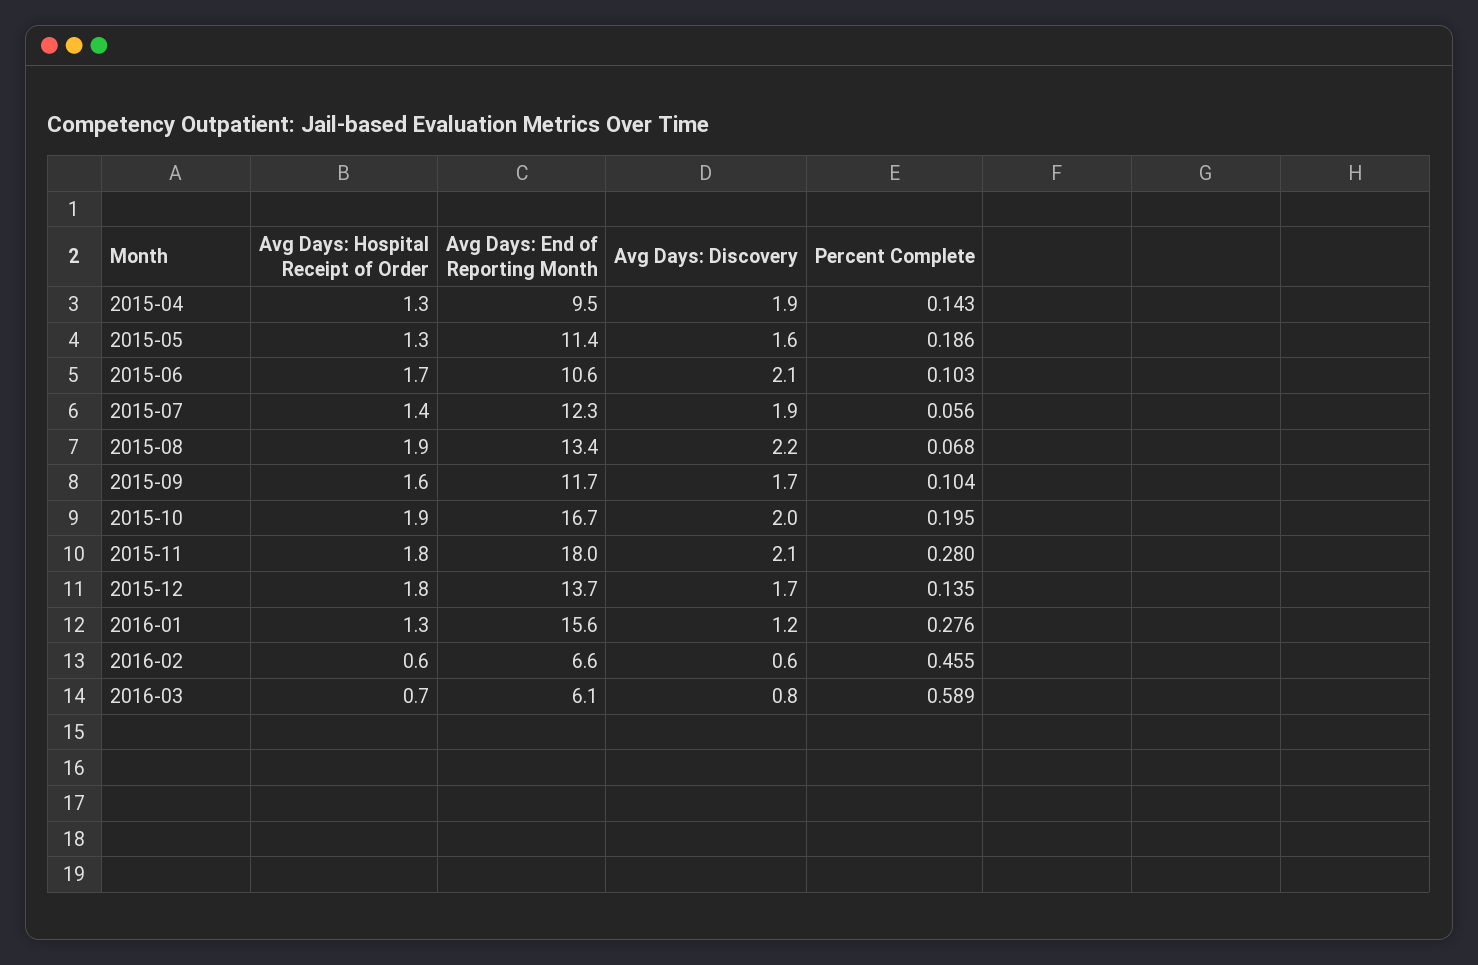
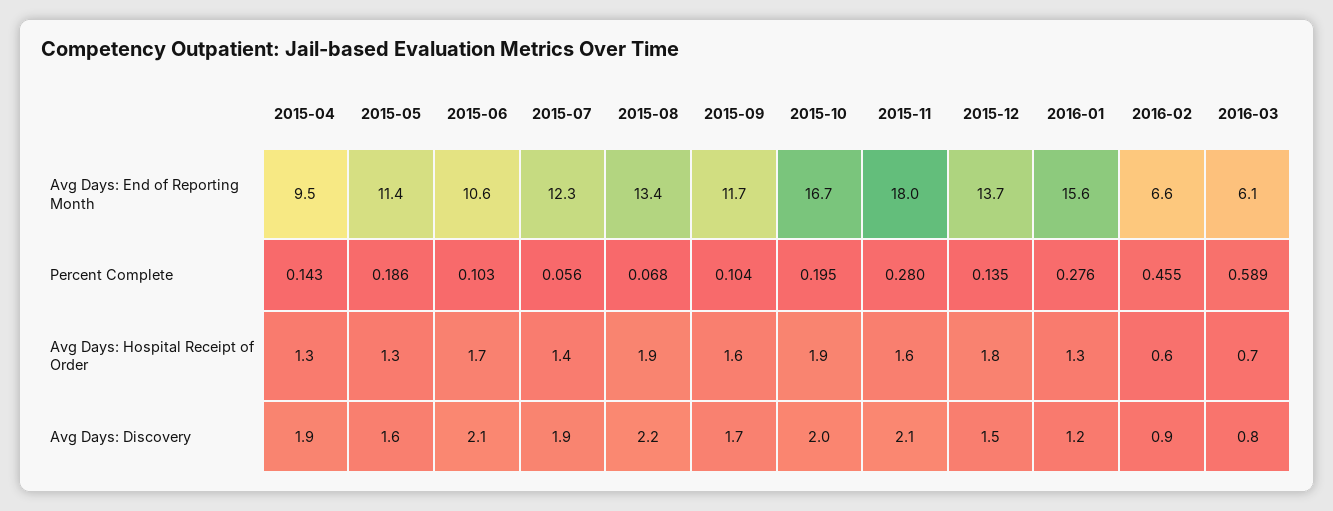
  {
    "Avg Days: Hospital Receipt of Order": {
      "2015-04": 1.3,
      "2015-05": 1.3,
      "2015-06": 1.7,
      "2015-07": 1.4,
      "2015-08": 1.9,
      "2015-09": 1.6,
      "2015-10": 1.9,
-     "2015-11": 1.8,
+     "2015-11": 1.6,
      "2015-12": 1.8,
      "2016-01": 1.3,
      "2016-02": 0.6,
      "2016-03": 0.7
    },
    "Avg Days: End of Reporting Month": {
      "2015-04": 9.5,
      "2015-05": 11.4,
      "2015-06": 10.6,
      "2015-07": 12.3,
      "2015-08": 13.4,
      "2015-09": 11.7,
      "2015-10": 16.7,
      "2015-11": 18,
      "2015-12": 13.7,
      "2016-01": 15.6,
      "2016-02": 6.6,
      "2016-03": 6.1
    },
    "Avg Days: Discovery": {
      "2015-04": 1.9,
      "2015-05": 1.6,
      "2015-06": 2.1,
      "2015-07": 1.9,
      "2015-08": 2.2,
      "2015-09": 1.7,
      "2015-10": 2,
      "2015-11": 2.1,
-     "2015-12": 1.7,
+     "2015-12": 1.5,
      "2016-01": 1.2,
-     "2016-02": 0.6,
+     "2016-02": 0.9,
      "2016-03": 0.8
    },
    "Percent Complete": {
      "2015-04": 0.143,
      "2015-05": 0.186,
      "2015-06": 0.103,
      "2015-07": 0.056,
      "2015-08": 0.068,
      "2015-09": 0.104,
      "2015-10": 0.195,
      "2015-11": 0.28,
      "2015-12": 0.135,
      "2016-01": 0.276,
      "2016-02": 0.455,
      "2016-03": 0.589
    }
  }

